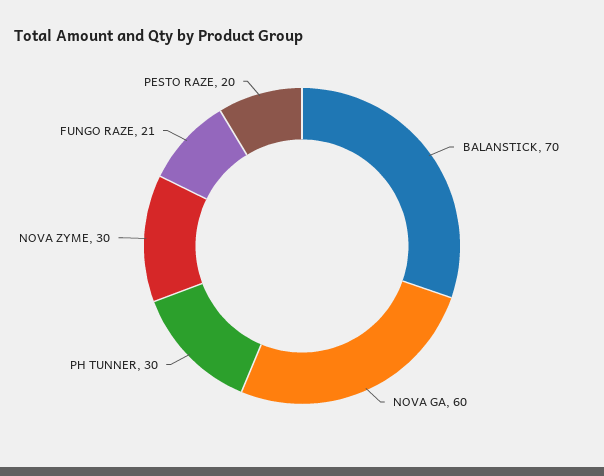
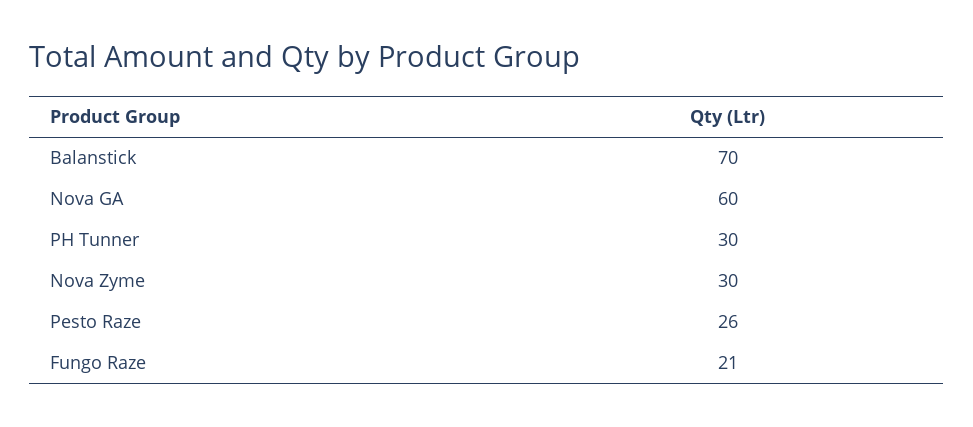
  {
    "BALANSTICK": 70,
    "NOVA GA": 60,
    "PH TUNNER": 30,
    "NOVA ZYME": 30,
    "FUNGO RAZE": 21,
-   "PESTO RAZE": 20
+   "PESTO RAZE": 26
  }

